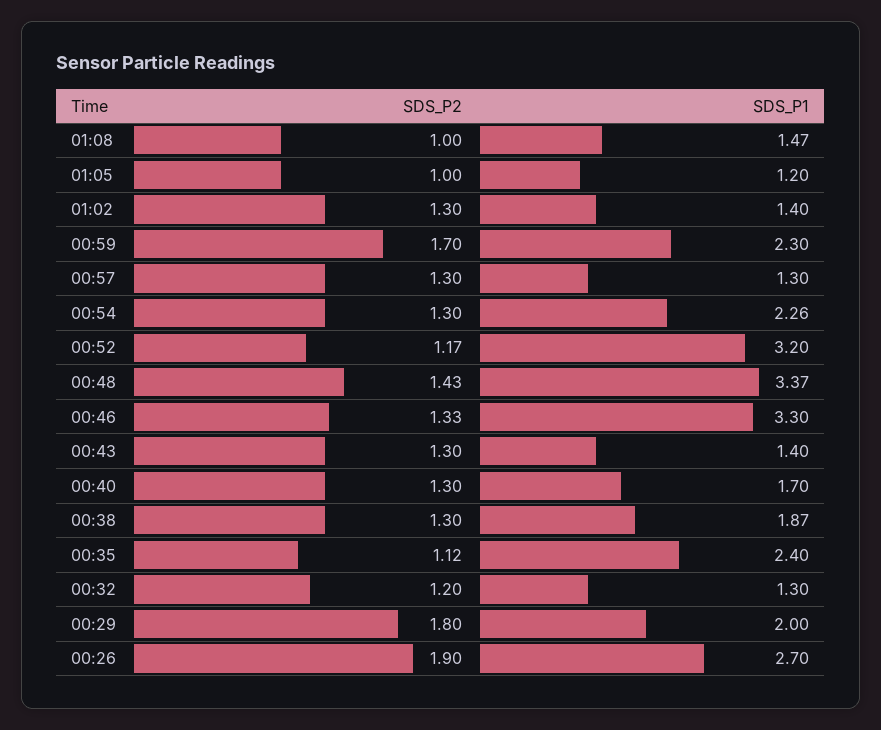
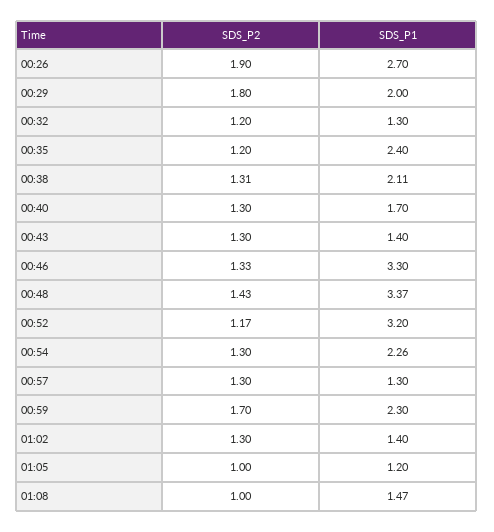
  {
    "SDS_P2": {
      "01:08": 1,
      "01:05": 1,
      "01:02": 1.3,
      "00:59": 1.7,
      "00:57": 1.3,
      "00:54": 1.3,
      "00:52": 1.17,
      "00:48": 1.43,
      "00:46": 1.33,
      "00:43": 1.3,
      "00:40": 1.3,
-     "00:38": 1.3,
+     "00:38": 1.31,
-     "00:35": 1.12,
+     "00:35": 1.2,
      "00:32": 1.2,
      "00:29": 1.8,
      "00:26": 1.9
    },
    "SDS_P1": {
      "01:08": 1.47,
      "01:05": 1.2,
      "01:02": 1.4,
      "00:59": 2.3,
      "00:57": 1.3,
      "00:54": 2.26,
      "00:52": 3.2,
      "00:48": 3.37,
      "00:46": 3.3,
      "00:43": 1.4,
      "00:40": 1.7,
-     "00:38": 1.87,
+     "00:38": 2.11,
      "00:35": 2.4,
      "00:32": 1.3,
      "00:29": 2,
      "00:26": 2.7
    }
  }

